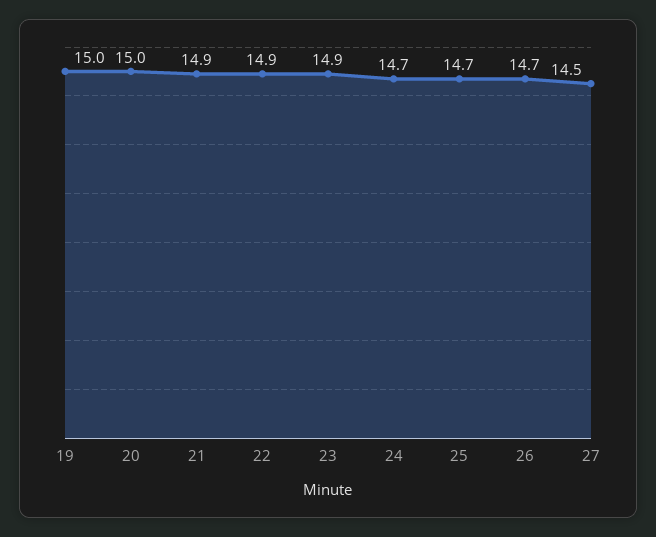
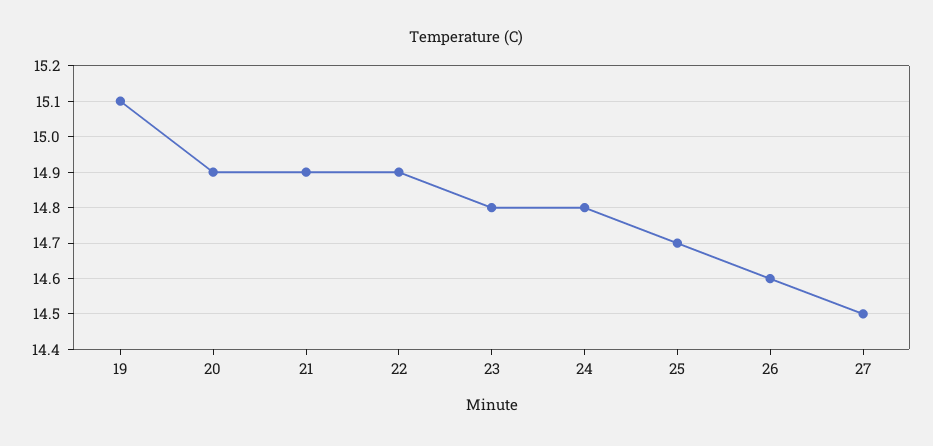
  {
-   "19": 15,
+   "19": 15.1,
-   "20": 15,
+   "20": 14.9,
    "21": 14.9,
    "22": 14.9,
-   "23": 14.9,
+   "23": 14.8,
-   "24": 14.7,
+   "24": 14.8,
    "25": 14.7,
-   "26": 14.7,
+   "26": 14.6,
    "27": 14.5
  }

